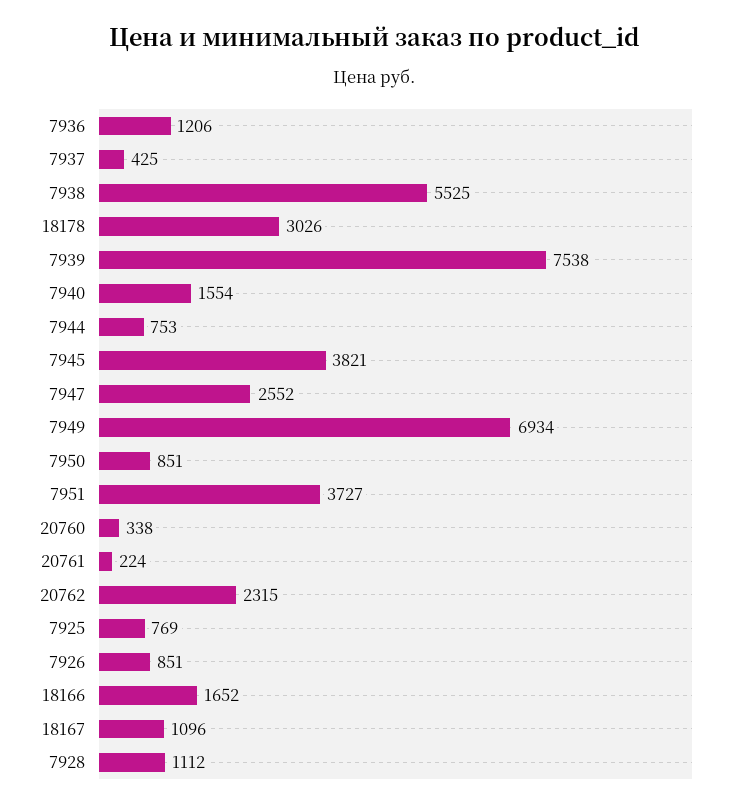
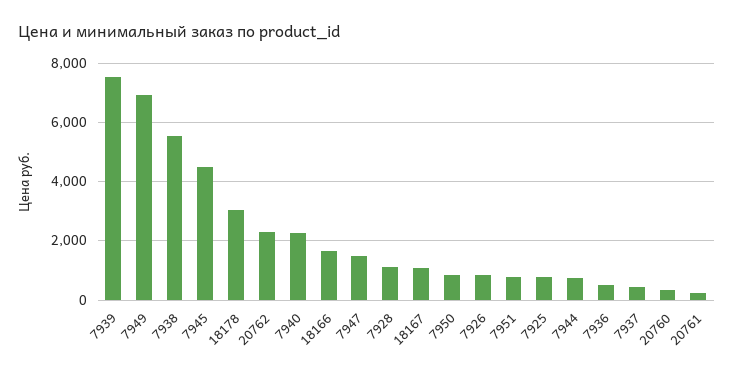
  {
-   "7936": 1206,
+   "7936": 500,
    "7937": 425,
    "7938": 5525,
    "18178": 3026,
    "7939": 7538,
-   "7940": 1554,
+   "7940": 2250,
    "7944": 753,
-   "7945": 3821,
+   "7945": 4500,
-   "7947": 2552,
+   "7947": 1500,
    "7949": 6934,
    "7950": 851,
-   "7951": 3727,
+   "7951": 750,
    "20760": 338,
    "20761": 224,
    "20762": 2315,
    "7925": 769,
    "7926": 851,
    "18166": 1652,
    "18167": 1096,
    "7928": 1112
  }

